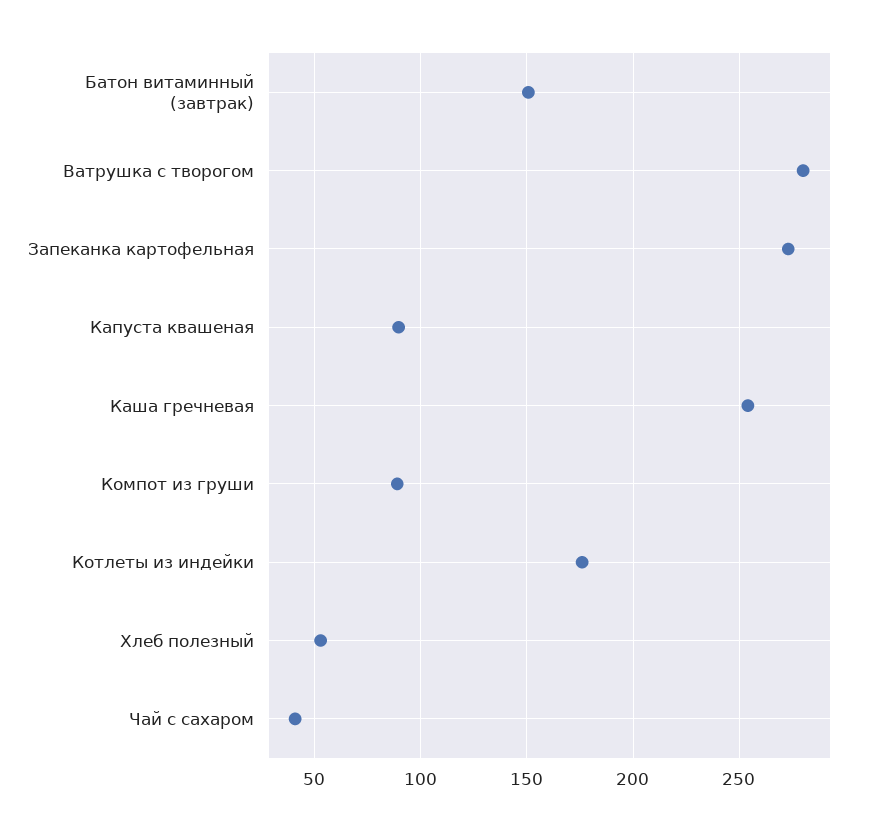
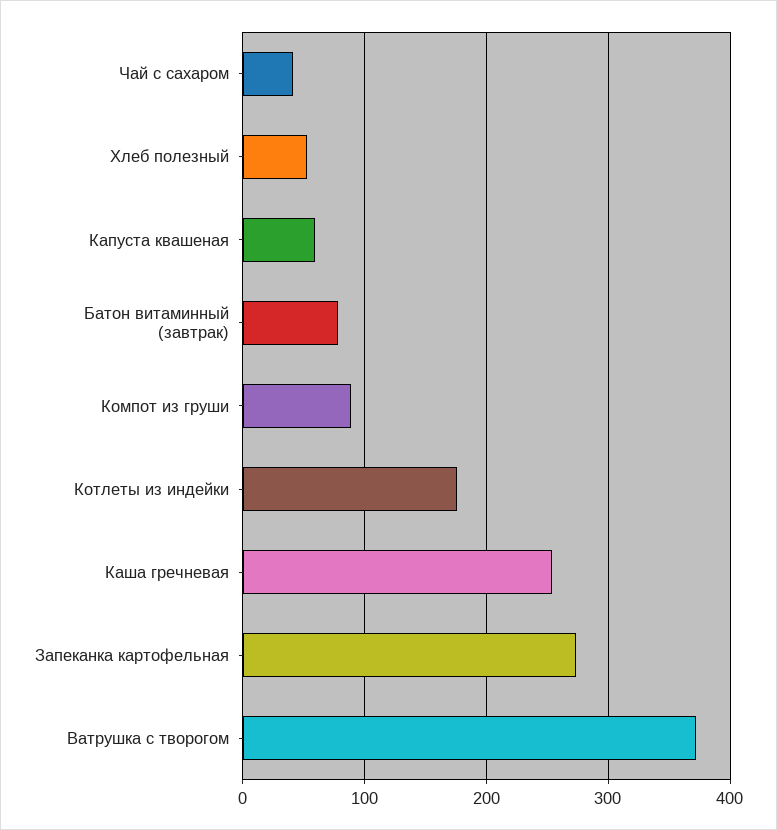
  {
-   "Батон витаминный (завтрак)": 150,
+   "Батон витаминный (завтрак)": 80,
-   "Ватрушка с творогом": 280,
+   "Ватрушка с творогом": 370,
    "Запеканка картофельная": 275,
-   "Капуста квашеная": 90,
+   "Капуста квашеная": 60,
    "Каша гречневая": 255,
    "Компот из груши": 90,
    "Котлеты из индейки": 175,
    "Хлеб полезный": 55,
    "Чай с сахаром": 40
  }

